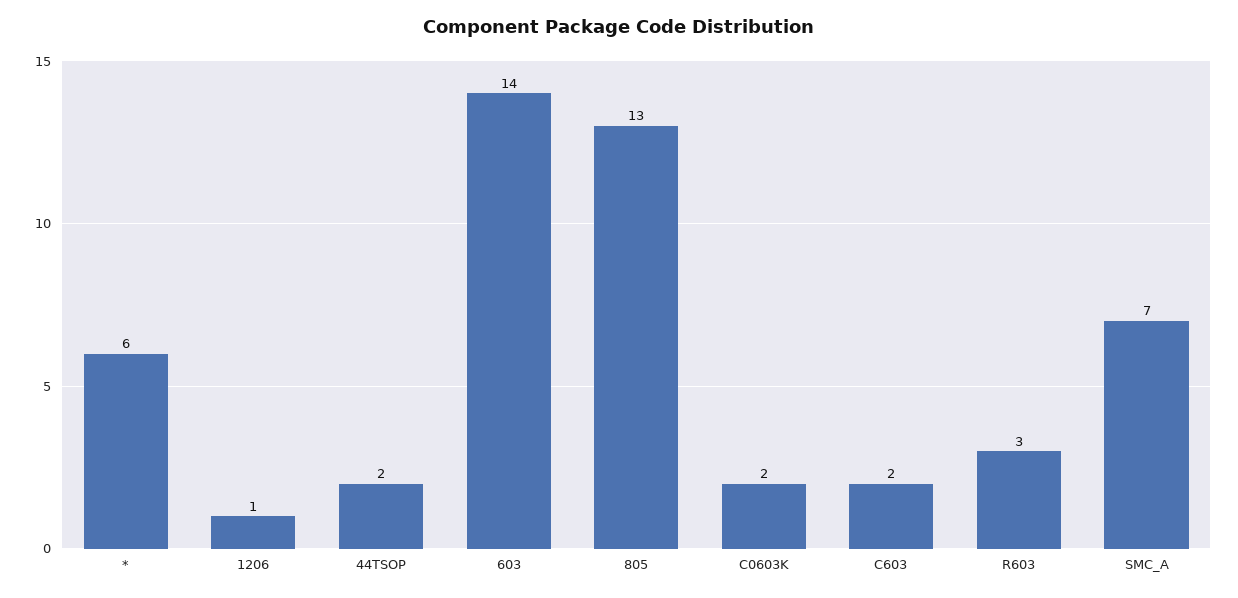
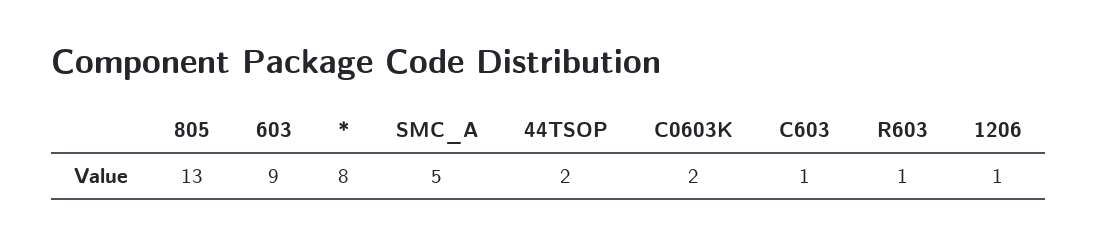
  {
-   "*": 6,
+   "*": 8,
    "1206": 1,
    "44TSOP": 2,
-   "603": 14,
+   "603": 9,
    "805": 13,
    "C0603K": 2,
-   "C603": 2,
+   "C603": 1,
-   "R603": 3,
+   "R603": 1,
-   "SMC_A": 7
+   "SMC_A": 5
  }

